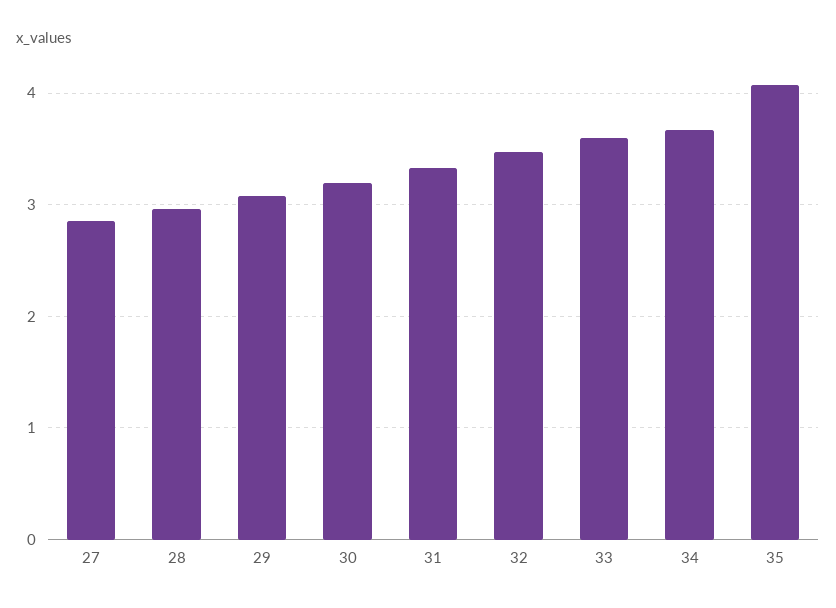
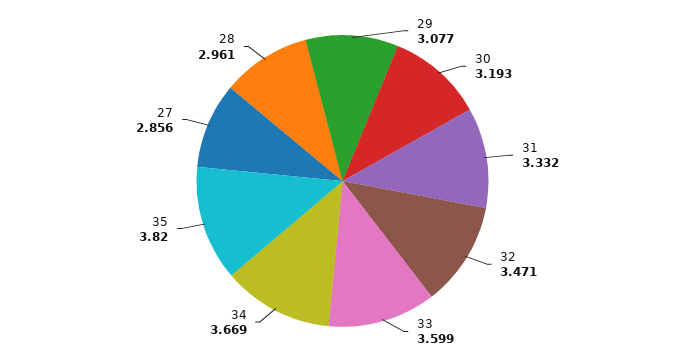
  {
    "27": 2.856,
    "28": 2.961,
    "29": 3.077,
    "30": 3.193,
    "31": 3.332,
    "32": 3.471,
    "33": 3.599,
    "34": 3.669,
-   "35": 4.1
+   "35": 3.82
  }

